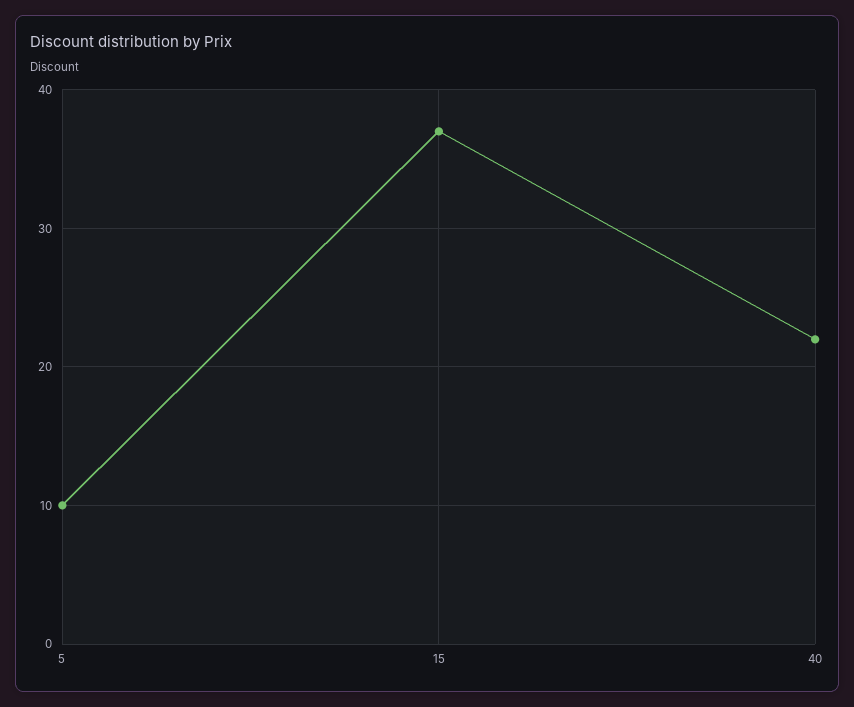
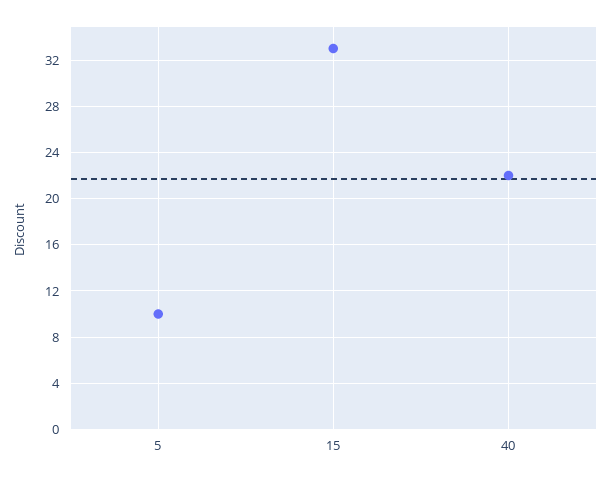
  {
    "5": 10,
-   "15": 37,
+   "15": 33,
    "40": 22
  }

